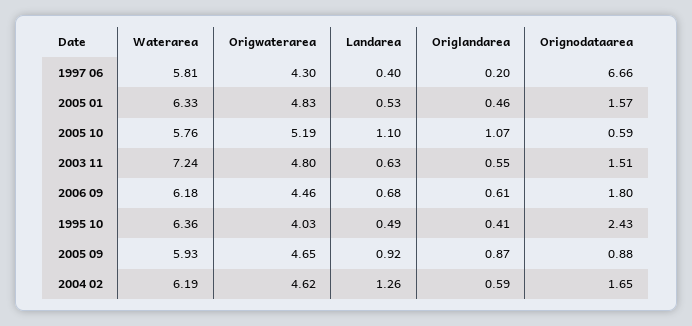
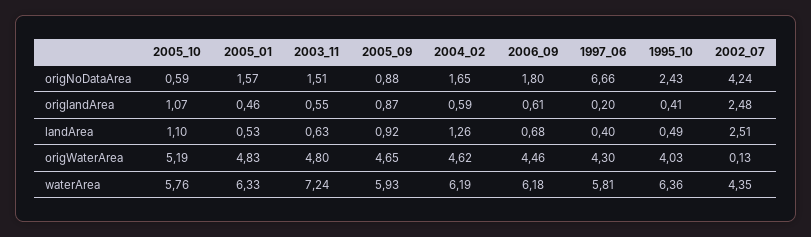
  {
    "Waterarea": {
      "1997 06": 5.81,
      "2005 01": 6.33,
      "2005 10": 5.76,
      "2003 11": 7.24,
      "2006 09": 6.18,
      "1995 10": 6.36,
      "2005 09": 5.93,
-     "2004 02": 6.19
+     "2004 02": 6.19,
+     "2002_07": 4.35
    },
    "Origwaterarea": {
      "1997 06": 4.3,
      "2005 01": 4.83,
      "2005 10": 5.19,
      "2003 11": 4.8,
      "2006 09": 4.46,
      "1995 10": 4.03,
      "2005 09": 4.65,
-     "2004 02": 4.62
+     "2004 02": 4.62,
+     "2002_07": 0.13
    },
    "Landarea": {
      "1997 06": 0.4,
      "2005 01": 0.53,
      "2005 10": 1.1,
      "2003 11": 0.63,
      "2006 09": 0.68,
      "1995 10": 0.49,
      "2005 09": 0.92,
-     "2004 02": 1.26
+     "2004 02": 1.26,
+     "2002_07": 2.51
    },
    "Origlandarea": {
      "1997 06": 0.2,
      "2005 01": 0.46,
      "2005 10": 1.07,
      "2003 11": 0.55,
      "2006 09": 0.61,
      "1995 10": 0.41,
      "2005 09": 0.87,
-     "2004 02": 0.59
+     "2004 02": 0.59,
+     "2002_07": 2.48
    },
    "Orignodataarea": {
      "1997 06": 6.66,
      "2005 01": 1.57,
      "2005 10": 0.59,
      "2003 11": 1.51,
      "2006 09": 1.8,
      "1995 10": 2.43,
      "2005 09": 0.88,
-     "2004 02": 1.65
+     "2004 02": 1.65,
+     "2002_07": 4.24
    }
  }

